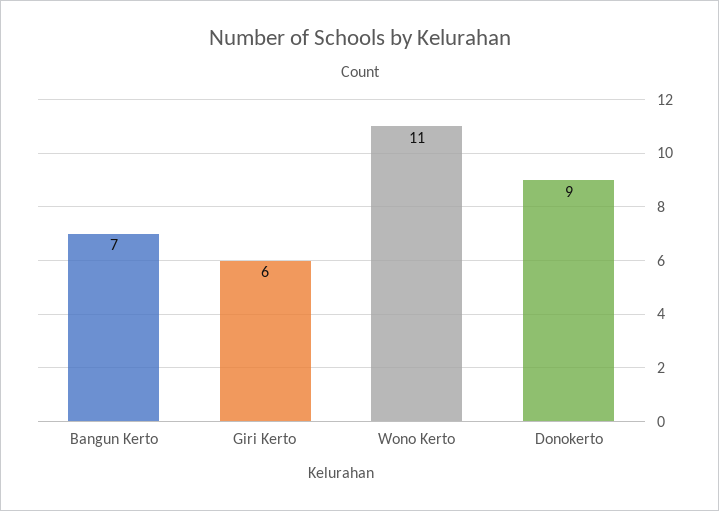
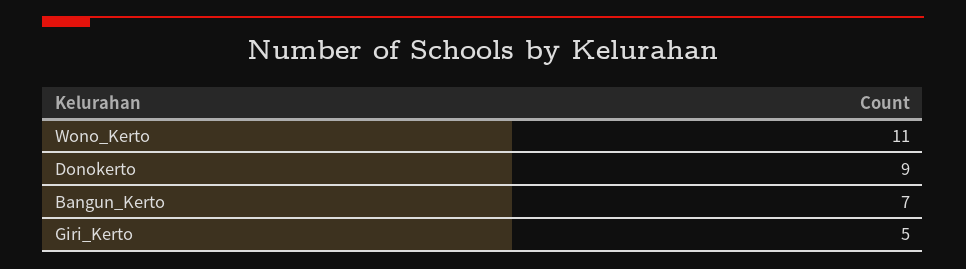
  {
    "Bangun Kerto": 7,
-   "Giri Kerto": 6,
+   "Giri Kerto": 5,
    "Wono Kerto": 11,
    "Donokerto": 9
  }

